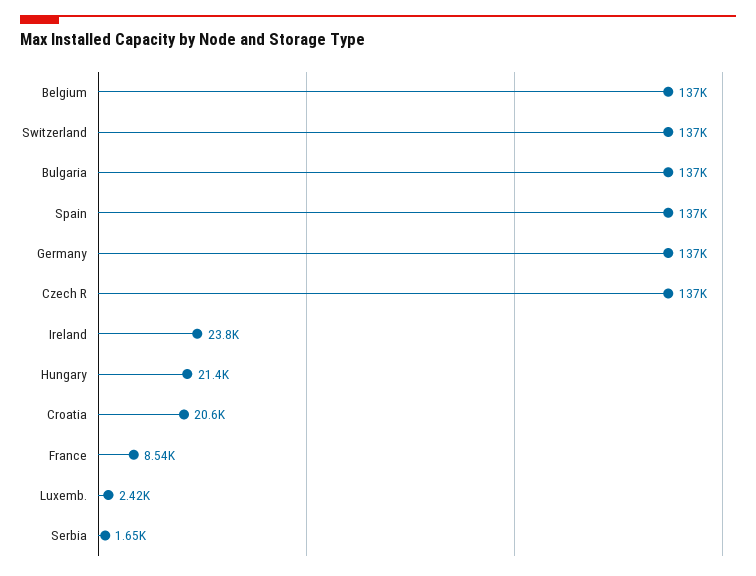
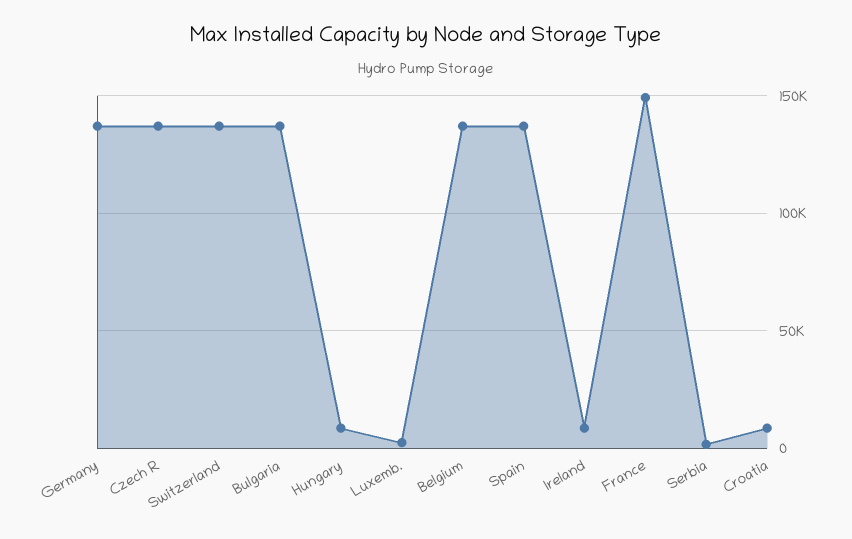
  {
    "Belgium": 137000,
    "Switzerland": 137000,
    "Bulgaria": 137000,
    "Spain": 137000,
    "Germany": 137000,
    "Czech R": 137000,
-   "Ireland": 23800,
+   "Ireland": 10000,
-   "Hungary": 21400,
+   "Hungary": 10000,
-   "Croatia": 20600,
+   "Croatia": 10000,
-   "France": 8540,
+   "France": 150000,
    "Luxemb.": 2420,
    "Serbia": 1650
  }

